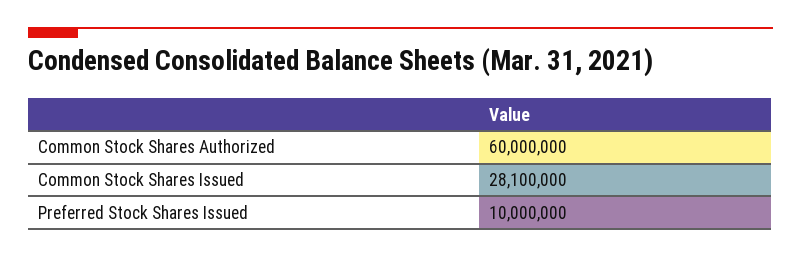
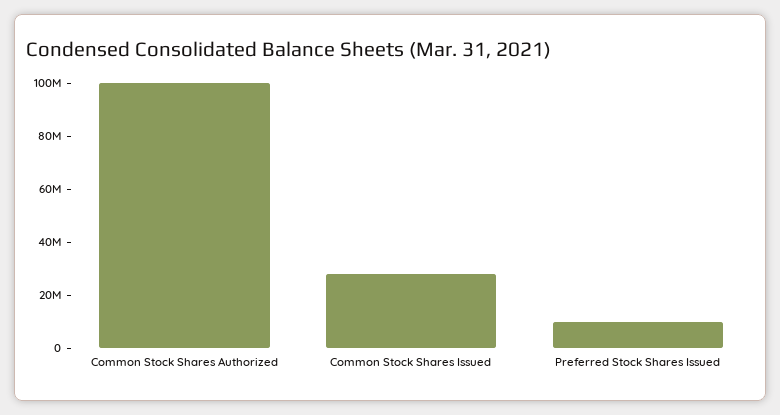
  {
-   "Common Stock Shares Authorized": 60000000,
+   "Common Stock Shares Authorized": 100000000,
    "Common Stock Shares Issued": 28100000,
    "Preferred Stock Shares Issued": 10000000
  }

